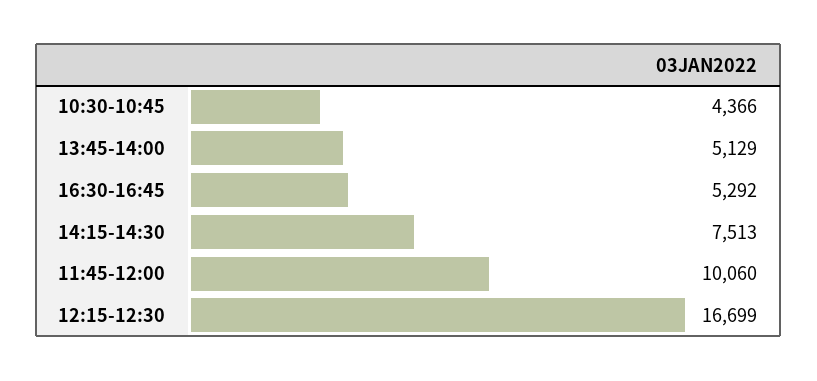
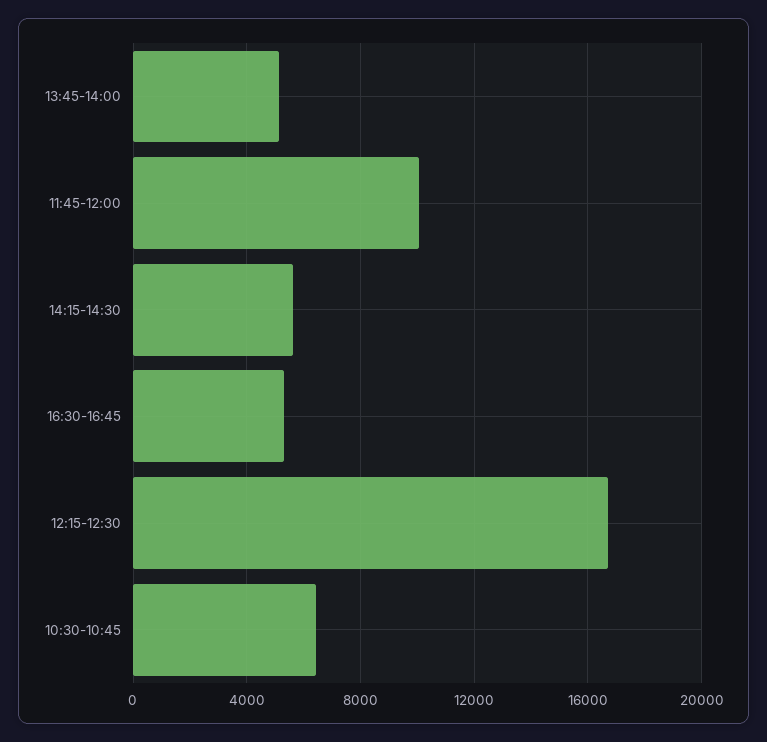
  {
-   "10:30-10:45": 4366,
+   "10:30-10:45": 6500,
    "13:45-14:00": 5129,
    "16:30-16:45": 5292,
-   "14:15-14:30": 7513,
+   "14:15-14:30": 5500,
    "11:45-12:00": 10060,
    "12:15-12:30": 16699
  }

